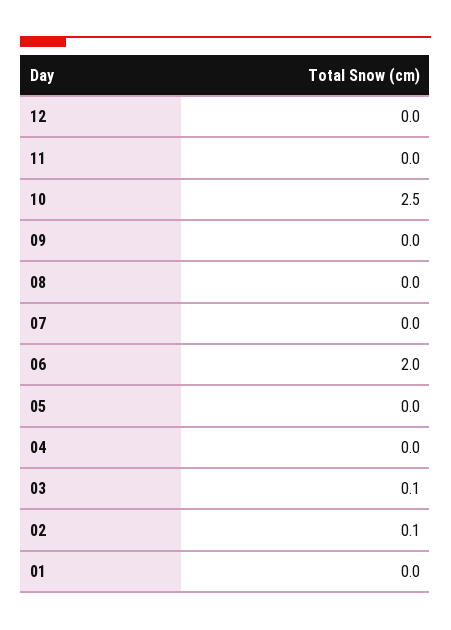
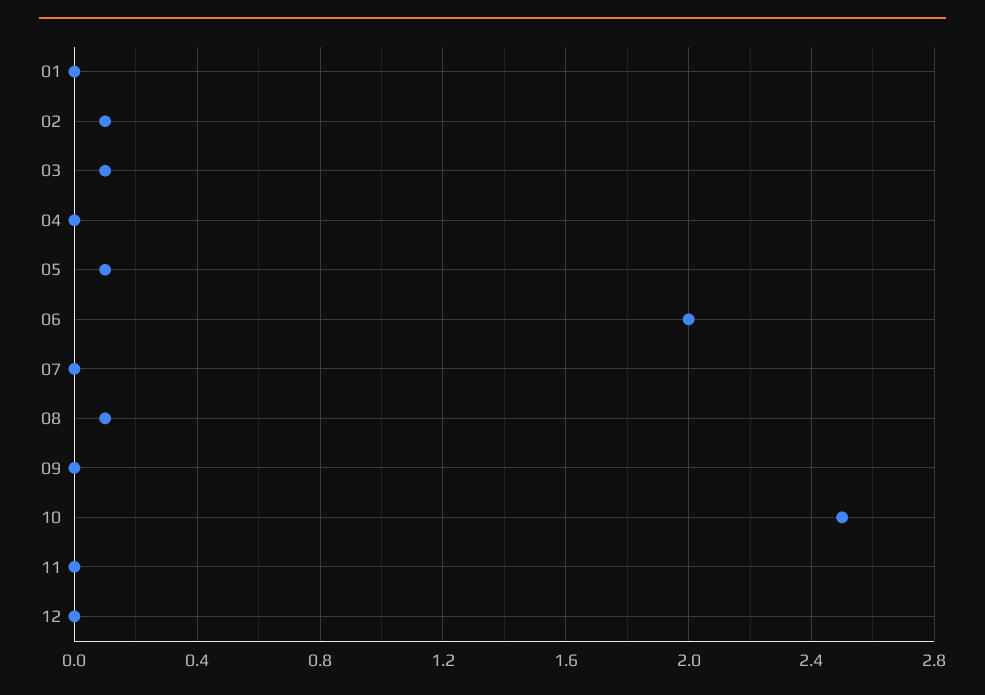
  {
    "12": 0,
    "11": 0,
    "10": 2.5,
    "09": 0,
-   "08": 0,
+   "08": 0.1,
    "07": 0,
    "06": 2,
-   "05": 0,
+   "05": 0.1,
    "04": 0,
    "03": 0.1,
    "02": 0.1,
    "01": 0
  }

